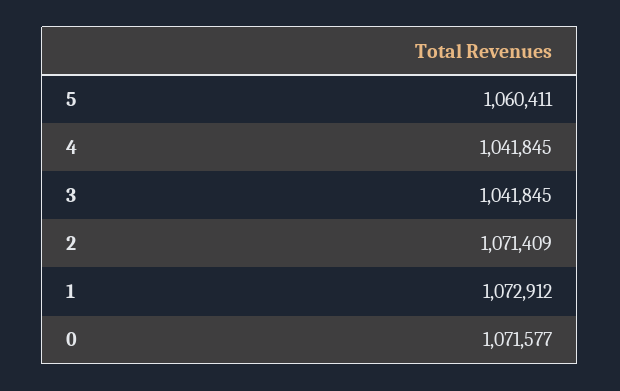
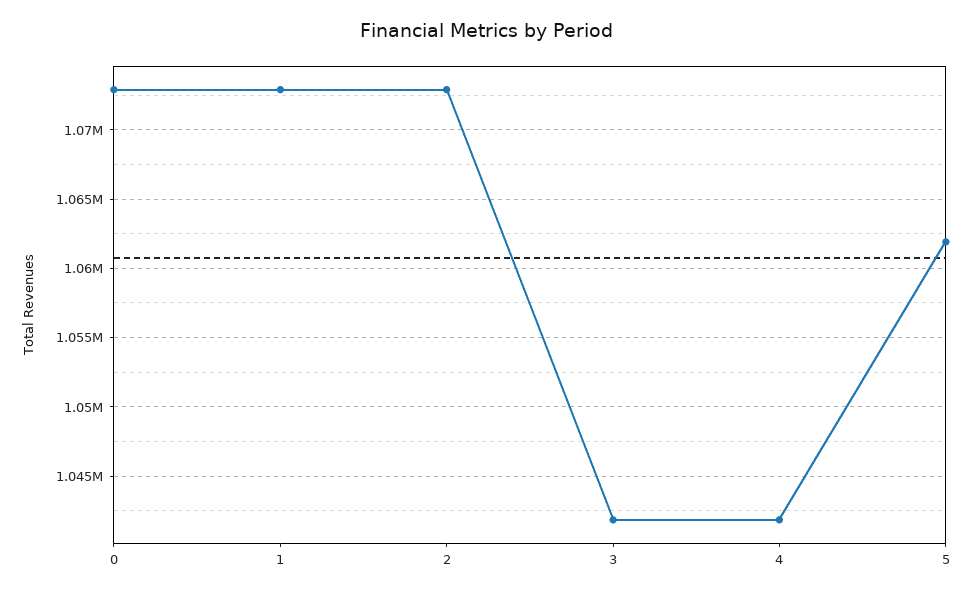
  {
-   "5": 1060411,
+   "5": 1062000,
    "4": 1041845,
    "3": 1041845,
-   "2": 1071409,
+   "2": 1073000,
    "1": 1072912,
-   "0": 1071577
+   "0": 1073000
  }

